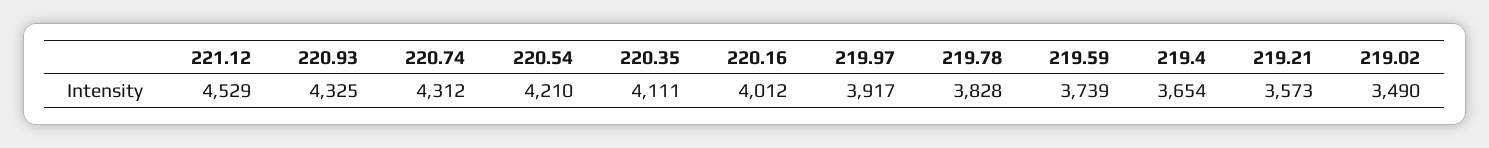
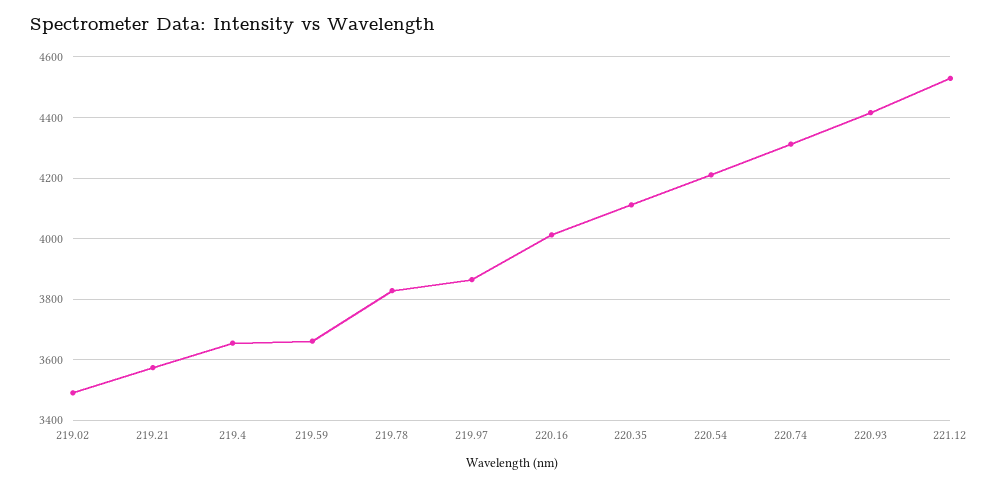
  {
    "221.12": 4529,
-   "220.93": 4325,
+   "220.93": 4420,
    "220.74": 4312,
    "220.54": 4210,
    "220.35": 4111,
    "220.16": 4012,
-   "219.97": 3917,
+   "219.97": 3860,
    "219.78": 3828,
-   "219.59": 3739,
+   "219.59": 3660,
    "219.4": 3654,
    "219.21": 3573,
    "219.02": 3490
  }

